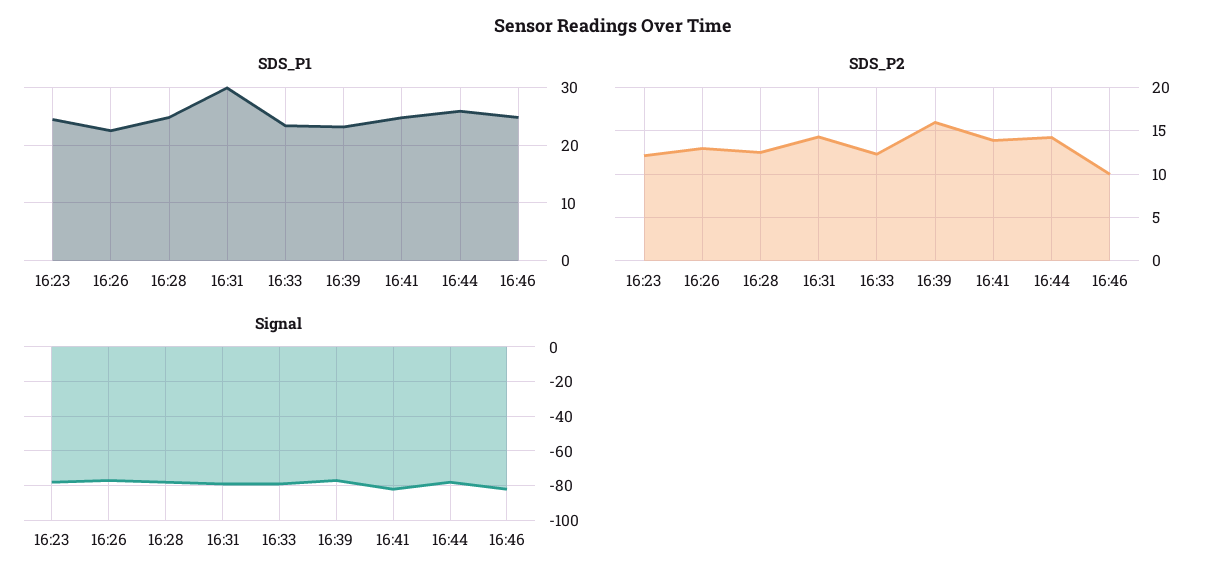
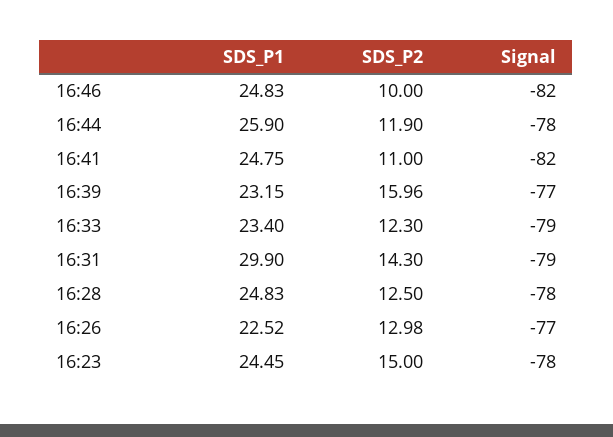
  {
    "SDS_P1": {
      "16:23": 24.45,
      "16:26": 22.52,
      "16:28": 24.83,
      "16:31": 29.9,
      "16:33": 23.4,
      "16:39": 23.15,
      "16:41": 24.75,
      "16:44": 25.9,
      "16:46": 24.83
    },
    "SDS_P2": {
-     "16:23": 12,
+     "16:23": 15,
      "16:26": 12.98,
      "16:28": 12.5,
      "16:31": 14.3,
      "16:33": 12.3,
      "16:39": 15.96,
-     "16:41": 14,
+     "16:41": 11,
-     "16:44": 14,
+     "16:44": 11.9,
      "16:46": 10
    },
    "Signal": {
      "16:23": -78,
      "16:26": -77,
      "16:28": -78,
      "16:31": -79,
      "16:33": -79,
      "16:39": -77,
      "16:41": -82,
      "16:44": -78,
      "16:46": -82
    }
  }

